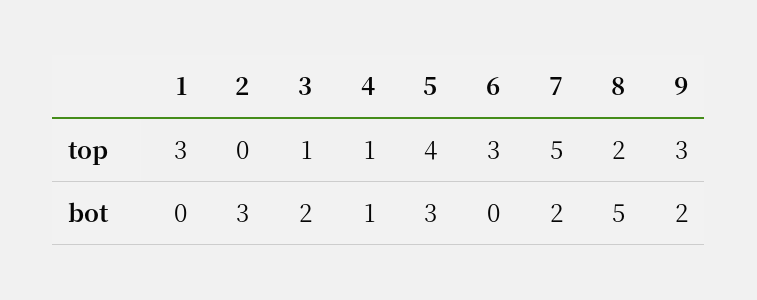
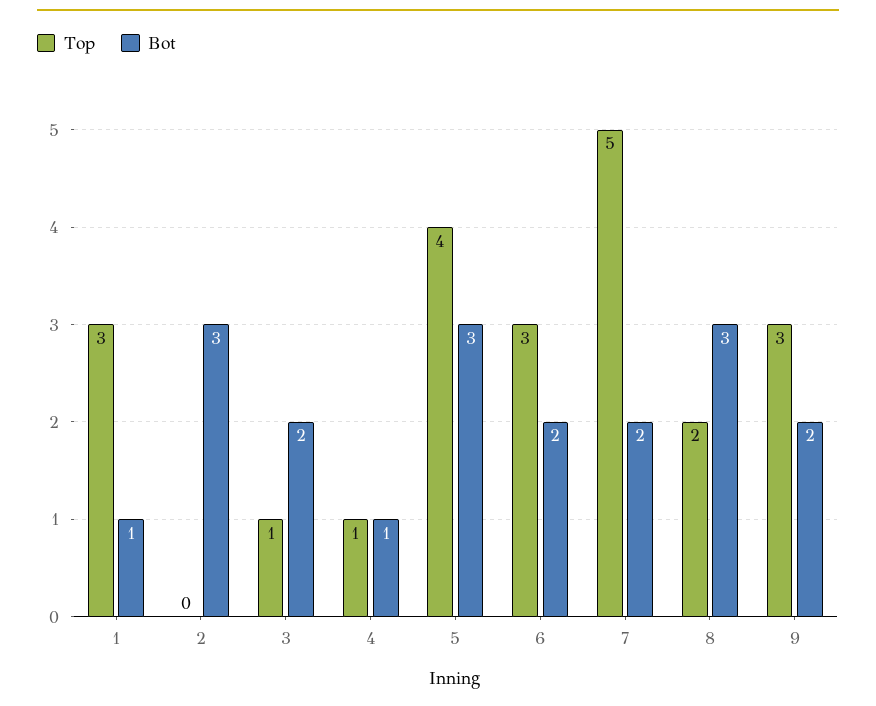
  {
    "top": {
      "1": 3,
      "2": 0,
      "3": 1,
      "4": 1,
      "5": 4,
      "6": 3,
      "7": 5,
      "8": 2,
      "9": 3
    },
    "bot": {
-     "1": 0,
+     "1": 1,
      "2": 3,
      "3": 2,
      "4": 1,
      "5": 3,
-     "6": 0,
+     "6": 2,
      "7": 2,
-     "8": 5,
+     "8": 3,
      "9": 2
    }
  }

